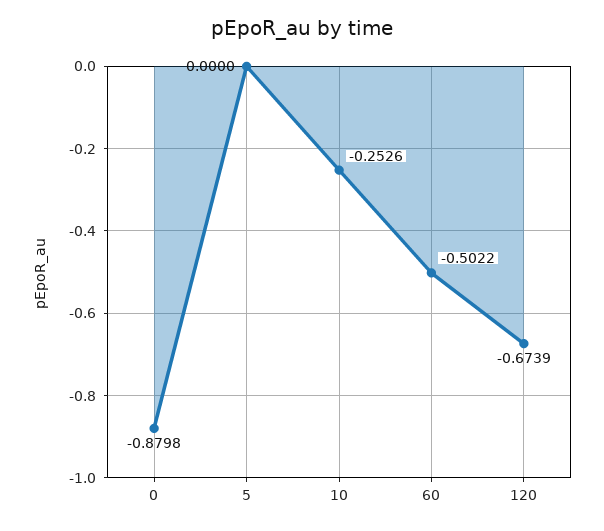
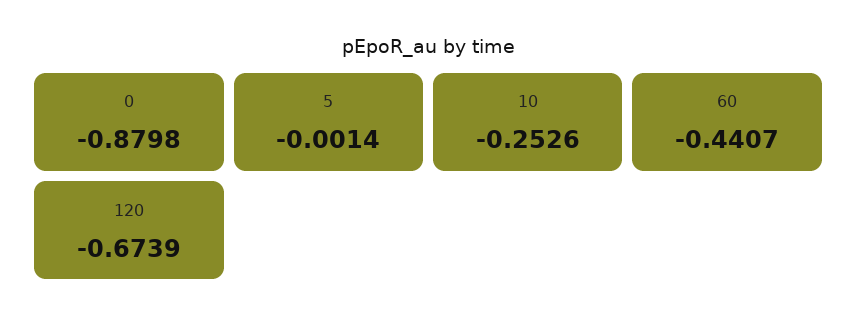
  {
    "0": -0.8798,
-   "5": 0,
+   "5": -0.0014,
    "10": -0.2526,
-   "60": -0.5022,
+   "60": -0.4407,
    "120": -0.6739
  }

